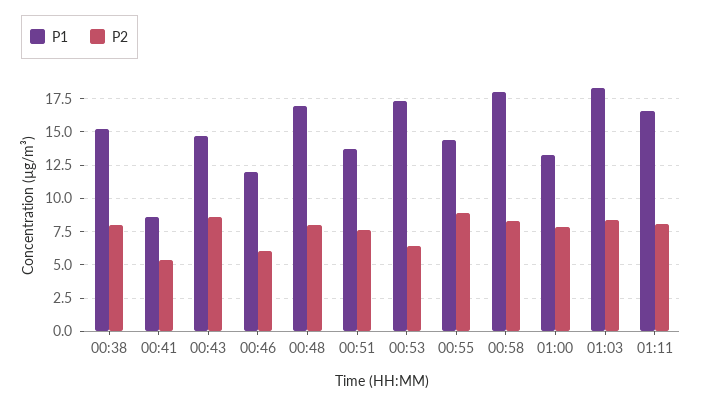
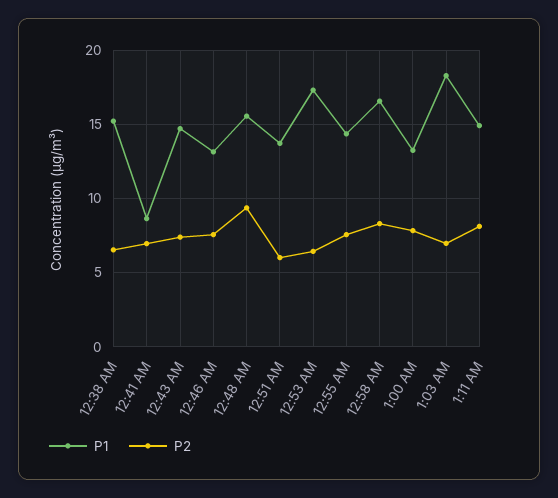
  {
    "P1": {
      "00:38": 15,
      "00:41": 8.5,
      "00:43": 14.5,
-     "00:46": 12,
+     "00:46": 13,
-     "00:48": 17,
+     "00:48": 15.5,
      "00:51": 13.5,
      "00:53": 17.5,
      "00:55": 14.5,
-     "00:58": 18,
+     "00:58": 16.5,
      "01:00": 13,
      "01:03": 18.5,
-     "01:11": 16.5
+     "01:11": 15
    },
    "P2": {
-     "00:38": 8,
+     "00:38": 6.5,
-     "00:41": 5.5,
+     "00:41": 7,
-     "00:43": 8.5,
+     "00:43": 7.5,
-     "00:46": 6,
+     "00:46": 7.5,
-     "00:48": 8,
+     "00:48": 9.5,
-     "00:51": 7.5,
+     "00:51": 6,
      "00:53": 6.5,
-     "00:55": 9,
+     "00:55": 7.5,
      "00:58": 8.5,
      "01:00": 8,
-     "01:03": 8.5,
+     "01:03": 7,
      "01:11": 8
    }
  }

